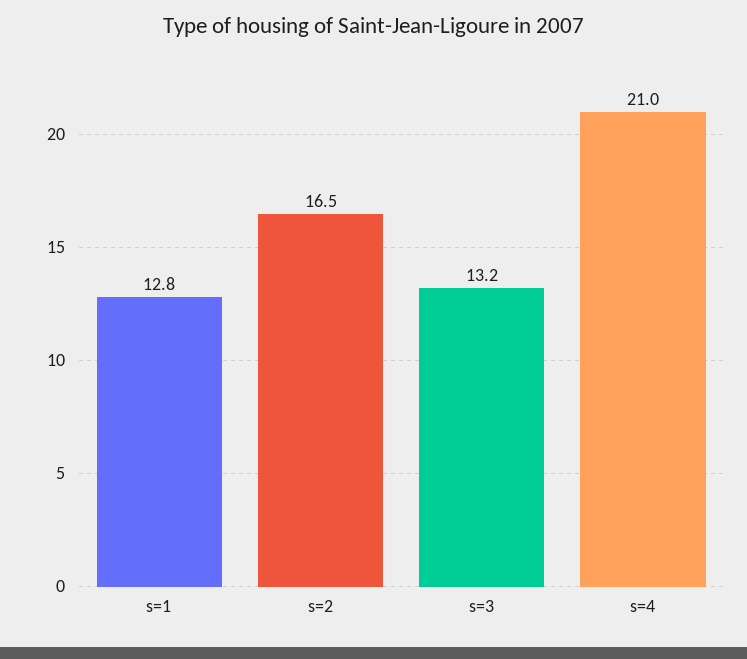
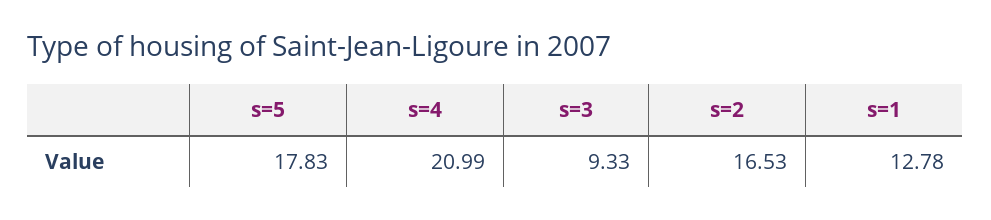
  {
    "s=1": 12.78,
    "s=2": 16.53,
-   "s=3": 13.2,
+   "s=3": 9.33,
-   "s=4": 20.99
+   "s=4": 20.99,
+   "s=5": 17.83
  }

